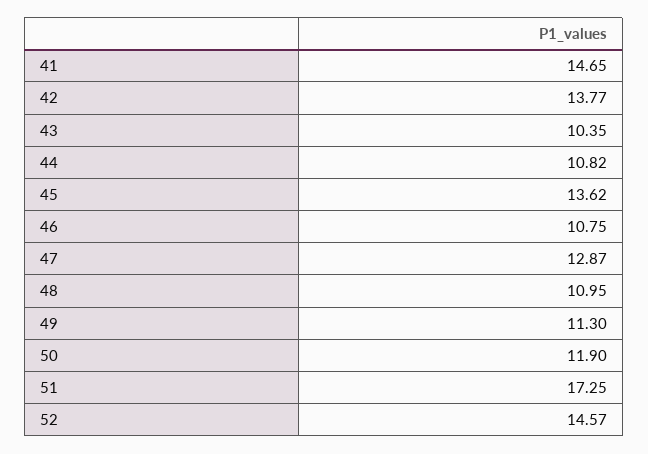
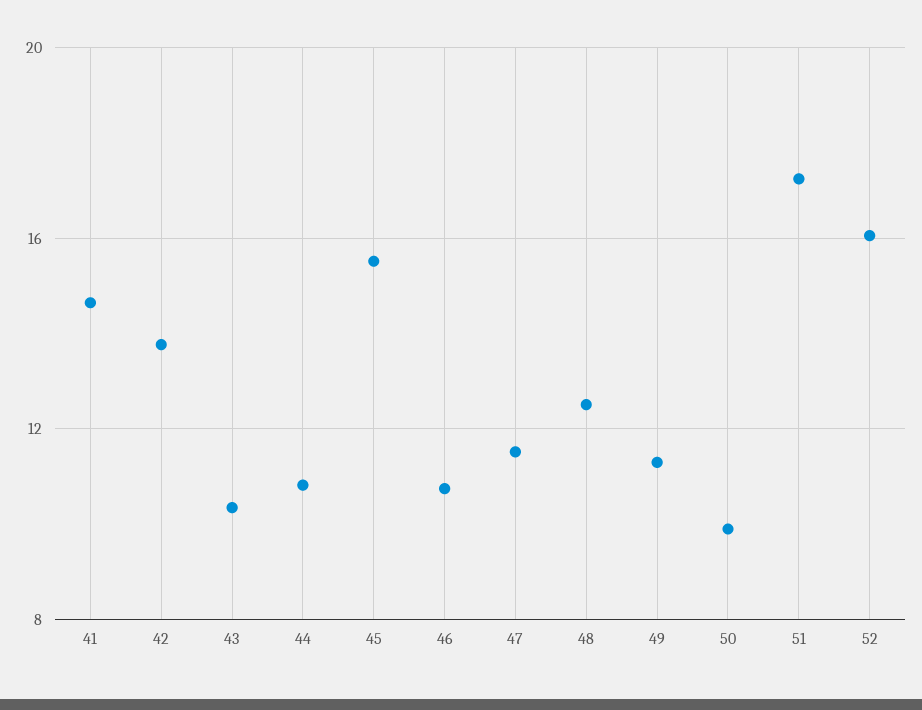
  {
    "41": 14.65,
    "42": 13.77,
    "43": 10.35,
    "44": 10.82,
-   "45": 13.62,
+   "45": 15.5,
    "46": 10.75,
-   "47": 12.87,
+   "47": 11.5,
-   "48": 10.95,
+   "48": 12.5,
    "49": 11.3,
-   "50": 11.9,
+   "50": 10,
    "51": 17.25,
-   "52": 14.57
+   "52": 16
  }

